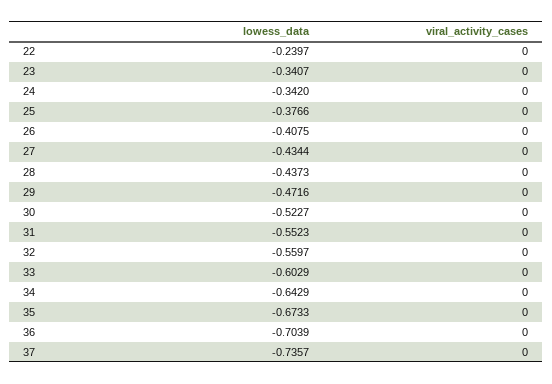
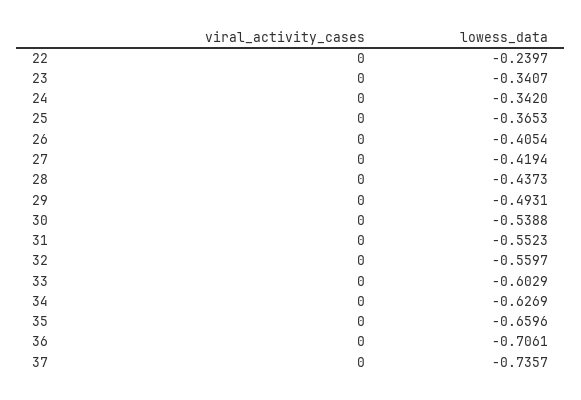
  {
    "lowess_data": {
      "22": -0.2397,
      "23": -0.3407,
      "24": -0.342,
-     "25": -0.3766,
+     "25": -0.3653,
-     "26": -0.4075,
+     "26": -0.4054,
-     "27": -0.4344,
+     "27": -0.4194,
      "28": -0.4373,
-     "29": -0.4716,
+     "29": -0.4931,
-     "30": -0.5227,
+     "30": -0.5388,
      "31": -0.5523,
      "32": -0.5597,
      "33": -0.6029,
-     "34": -0.6429,
+     "34": -0.6269,
-     "35": -0.6733,
+     "35": -0.6596,
-     "36": -0.7039,
+     "36": -0.7061,
      "37": -0.7357
    },
    "viral_activity_cases": {
      "22": 0,
      "23": 0,
      "24": 0,
      "25": 0,
      "26": 0,
      "27": 0,
      "28": 0,
      "29": 0,
      "30": 0,
      "31": 0,
      "32": 0,
      "33": 0,
      "34": 0,
      "35": 0,
      "36": 0,
      "37": 0
    }
  }

